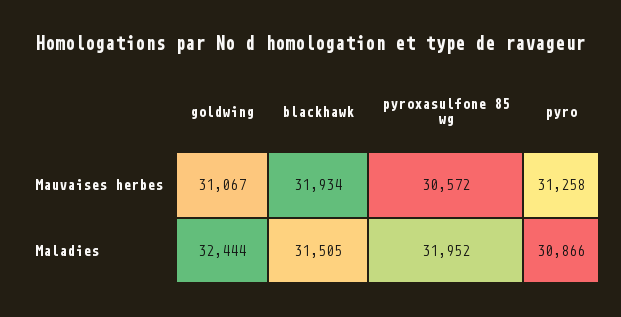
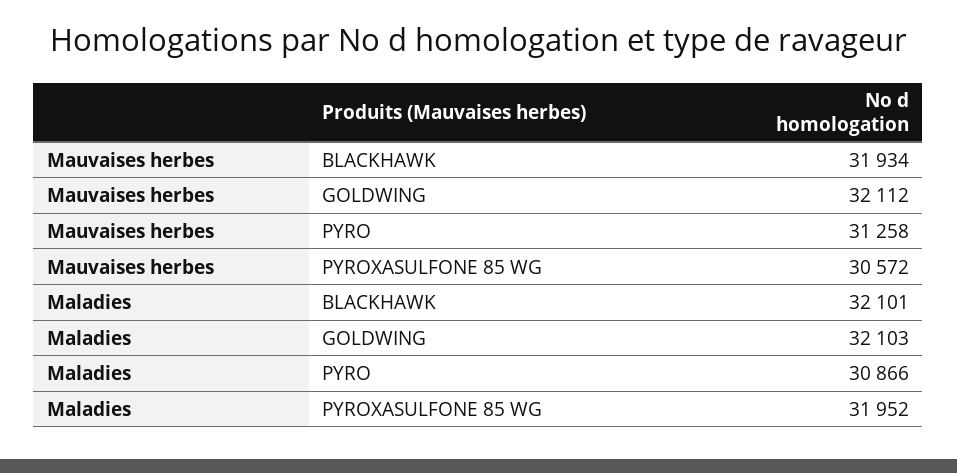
  {
    "goldwing": {
-     "Mauvaises herbes": 31067,
+     "Mauvaises herbes": 32112,
-     "Maladies": 32444
+     "Maladies": 32103
    },
    "blackhawk": {
      "Mauvaises herbes": 31934,
-     "Maladies": 31505
+     "Maladies": 32101
    },
    "pyroxasulfone 85 wg": {
      "Mauvaises herbes": 30572,
      "Maladies": 31952
    },
    "pyro": {
      "Mauvaises herbes": 31258,
      "Maladies": 30866
    }
  }

